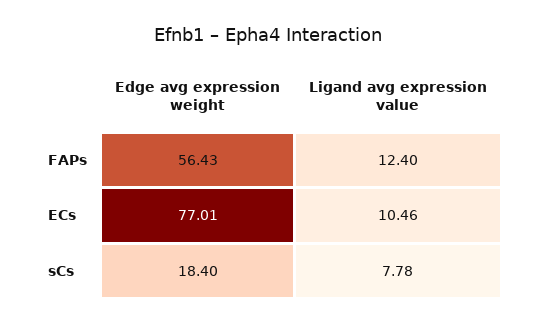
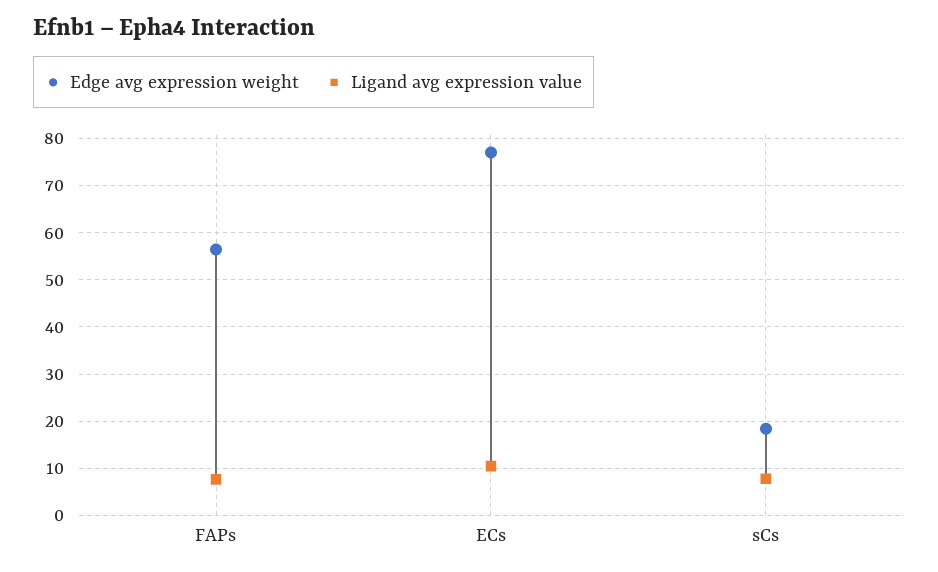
  {
    "Edge avg expression weight": {
      "FAPs": 56.43,
      "ECs": 77.01,
      "sCs": 18.4
    },
    "Ligand avg expression value": {
-     "FAPs": 12.4,
+     "FAPs": 8,
      "ECs": 10.46,
      "sCs": 7.78
    }
  }

